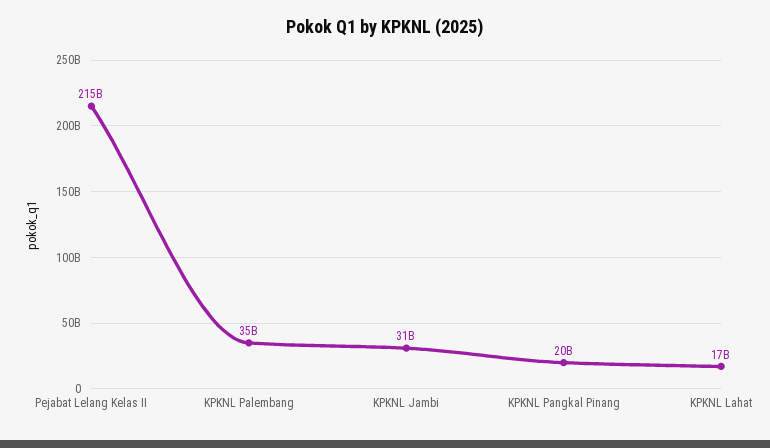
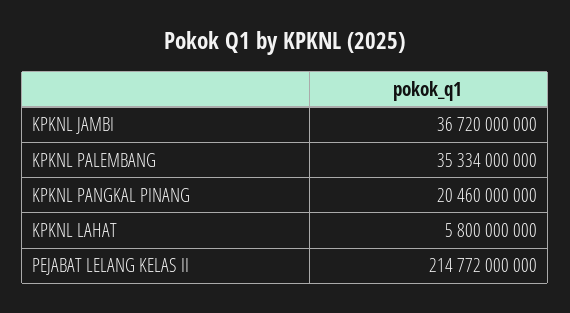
  {
    "Pejabat Lelang Kelas II": 214772000000,
    "KPKNL Palembang": 35334000000,
-   "KPKNL Jambi": 31000000000,
+   "KPKNL Jambi": 36720000000,
    "KPKNL Pangkal Pinang": 20460000000,
-   "KPKNL Lahat": 17000000000
+   "KPKNL Lahat": 5800000000
  }

